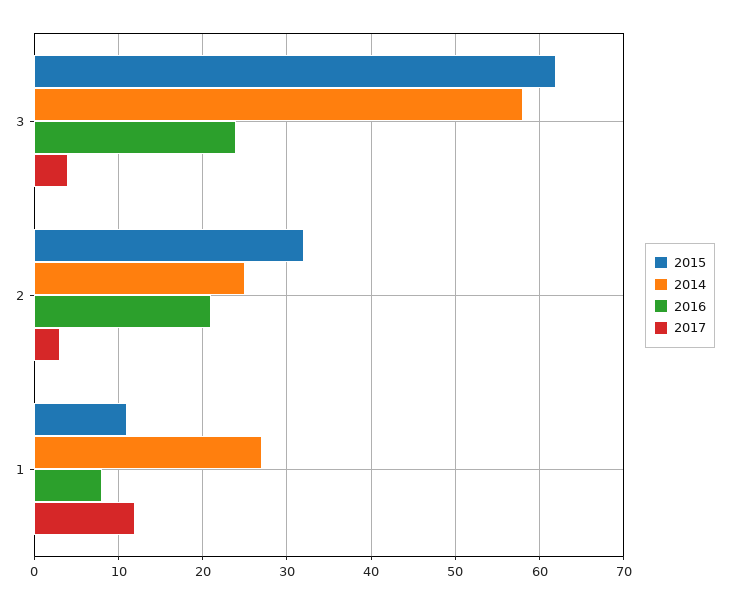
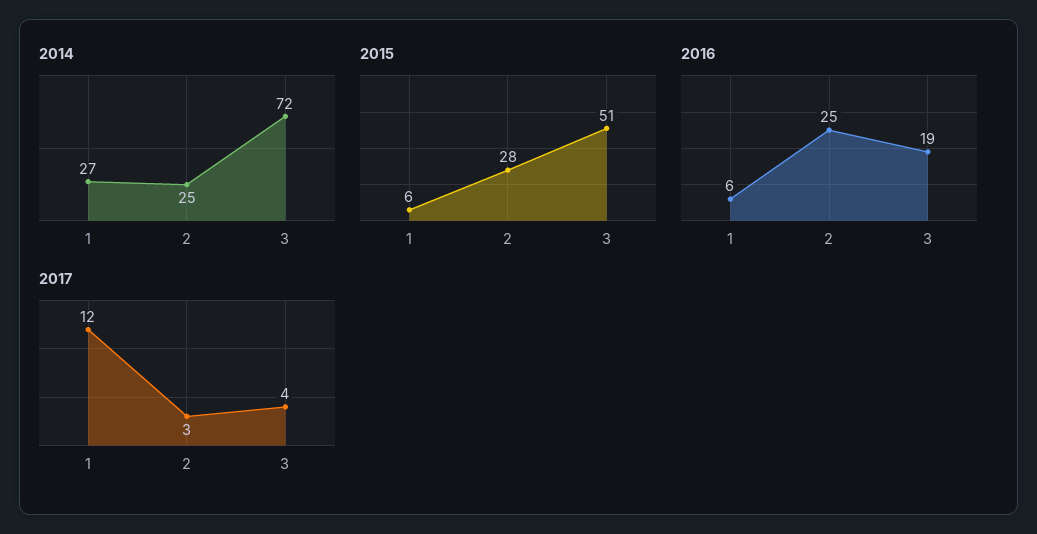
  {
    "2015": {
-     "3": 62,
+     "3": 51,
-     "2": 32,
+     "2": 28,
-     "1": 11
+     "1": 6
    },
    "2014": {
-     "3": 58,
+     "3": 72,
      "2": 25,
      "1": 27
    },
    "2016": {
-     "3": 24,
+     "3": 19,
-     "2": 21,
+     "2": 25,
-     "1": 8
+     "1": 6
    },
    "2017": {
      "3": 4,
      "2": 3,
      "1": 12
    }
  }

